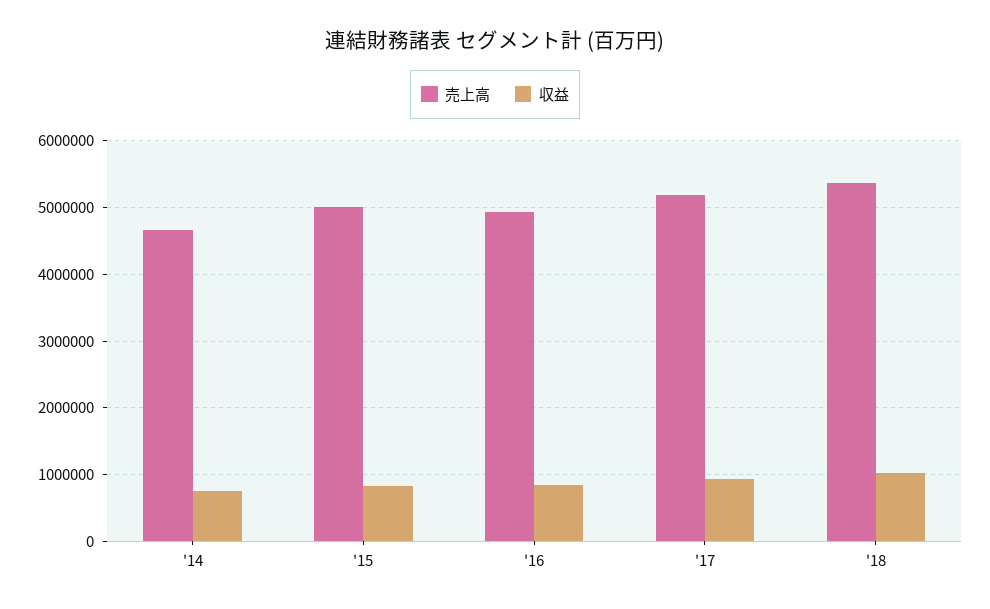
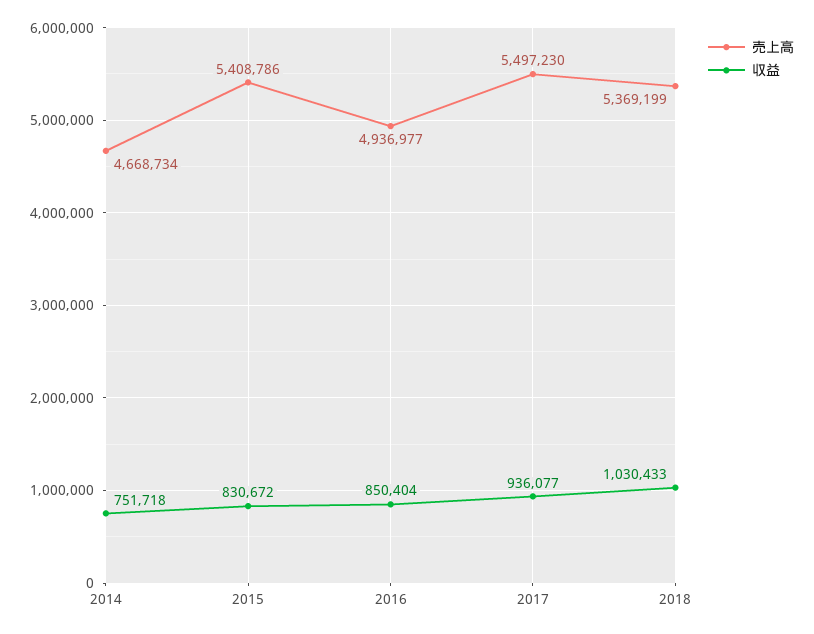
  {
    "売上高": {
      "'14": 4668734,
-     "'15": 5000000,
+     "'15": 5408786,
      "'16": 4936977,
-     "'17": 5200000,
+     "'17": 5497230,
      "'18": 5369199
    },
    "収益": {
      "'14": 751718,
      "'15": 830672,
      "'16": 850404,
      "'17": 936077,
      "'18": 1030433
    }
  }

